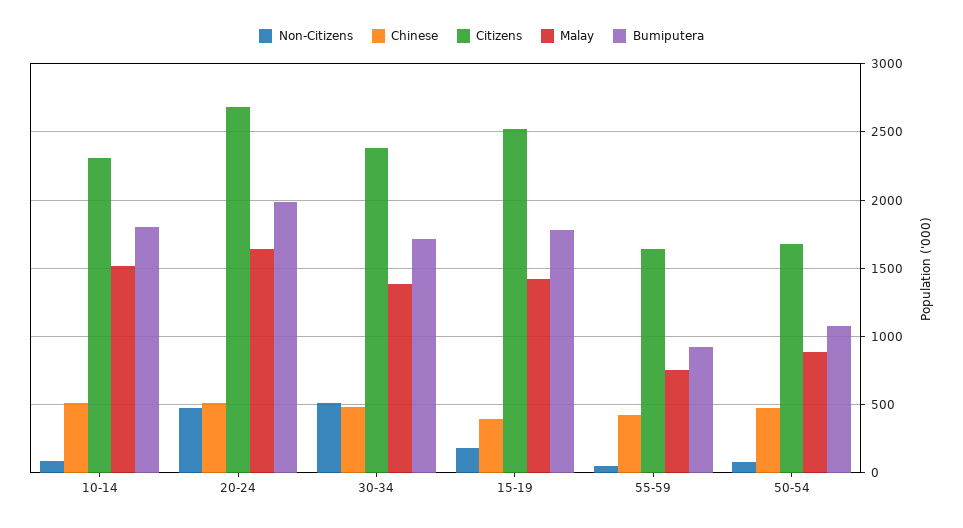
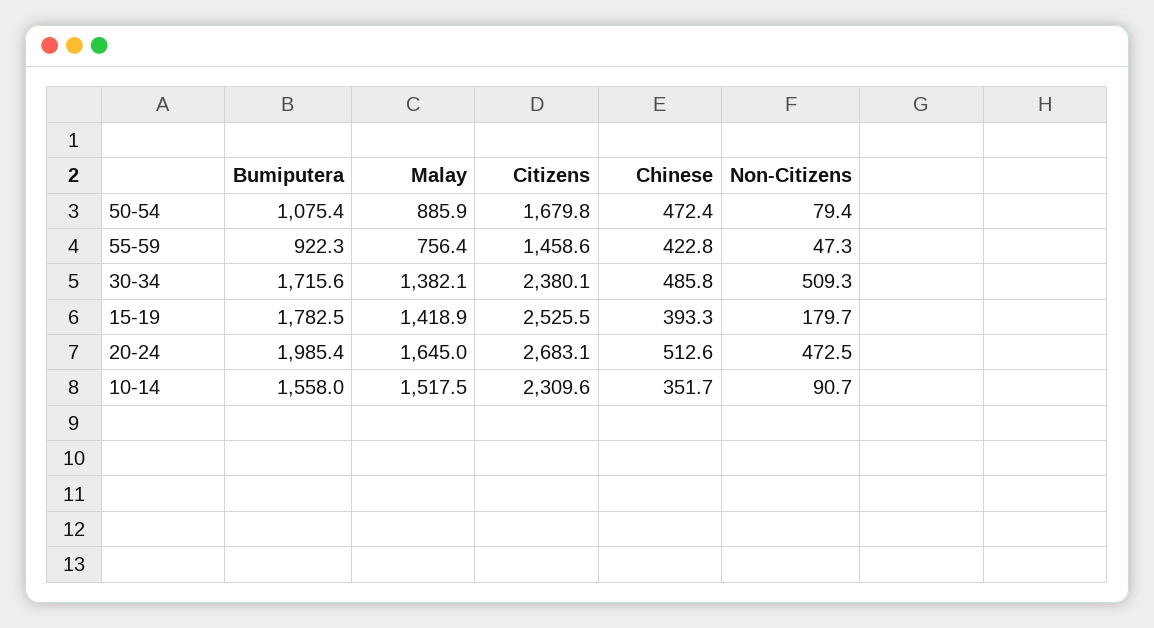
  {
    "Non-Citizens": {
      "10-14": 90.7,
      "20-24": 472.5,
      "30-34": 509.3,
      "15-19": 179.7,
      "55-59": 47.3,
      "50-54": 79.4
    },
    "Chinese": {
-     "10-14": 500,
+     "10-14": 351.7,
      "20-24": 512.6,
      "30-34": 485.8,
      "15-19": 393.3,
      "55-59": 422.8,
      "50-54": 472.4
    },
    "Citizens": {
      "10-14": 2309.6,
      "20-24": 2683.1,
      "30-34": 2380.1,
      "15-19": 2525.5,
-     "55-59": 1650,
+     "55-59": 1458.6,
      "50-54": 1679.8
    },
    "Malay": {
      "10-14": 1517.5,
      "20-24": 1645,
      "30-34": 1382.1,
      "15-19": 1418.9,
      "55-59": 756.4,
      "50-54": 885.9
    },
    "Bumiputera": {
-     "10-14": 1800,
+     "10-14": 1558,
      "20-24": 1985.4,
      "30-34": 1715.6,
      "15-19": 1782.5,
      "55-59": 922.3,
      "50-54": 1075.4
    }
  }

